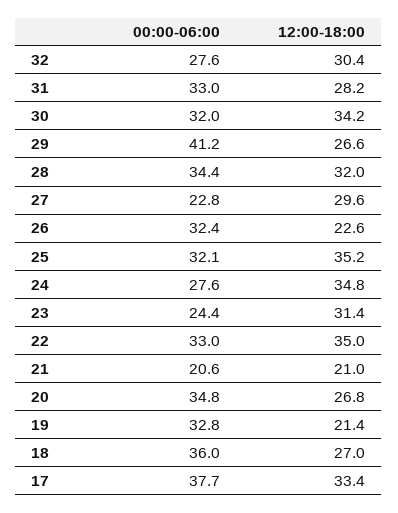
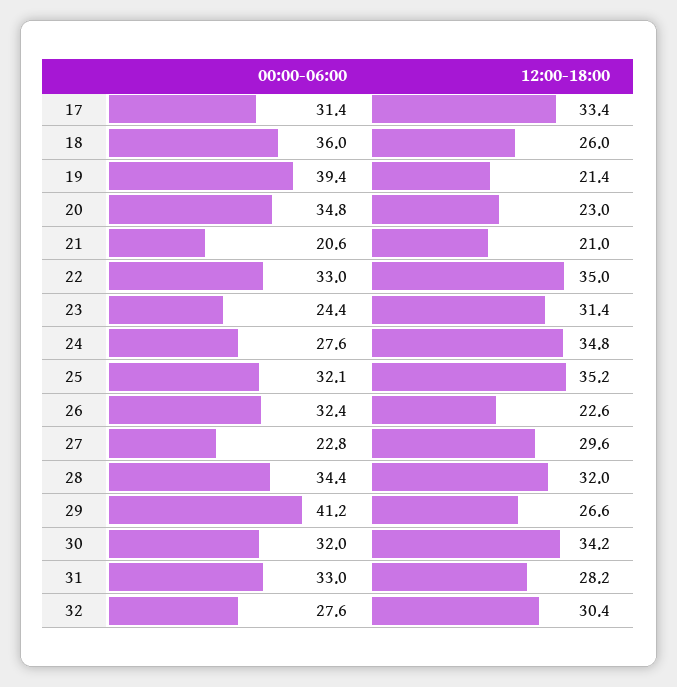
  {
    "00:00-06:00": {
      "32": 27.6,
      "31": 33,
      "30": 32,
      "29": 41.2,
      "28": 34.4,
      "27": 22.8,
      "26": 32.4,
      "25": 32.1,
      "24": 27.6,
      "23": 24.4,
      "22": 33,
      "21": 20.6,
      "20": 34.8,
-     "19": 32.8,
+     "19": 39.4,
      "18": 36,
-     "17": 37.7
+     "17": 31.4
    },
    "12:00-18:00": {
      "32": 30.4,
      "31": 28.2,
      "30": 34.2,
      "29": 26.6,
      "28": 32,
      "27": 29.6,
      "26": 22.6,
      "25": 35.2,
      "24": 34.8,
      "23": 31.4,
      "22": 35,
      "21": 21,
-     "20": 26.8,
+     "20": 23,
      "19": 21.4,
-     "18": 27,
+     "18": 26,
      "17": 33.4
    }
  }

